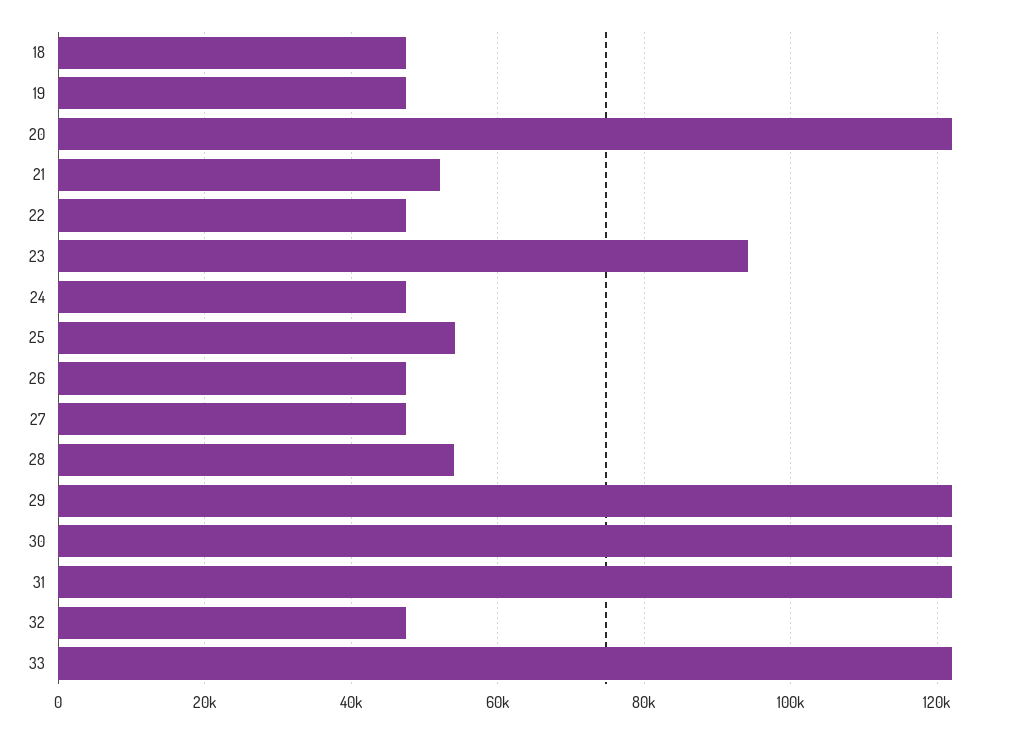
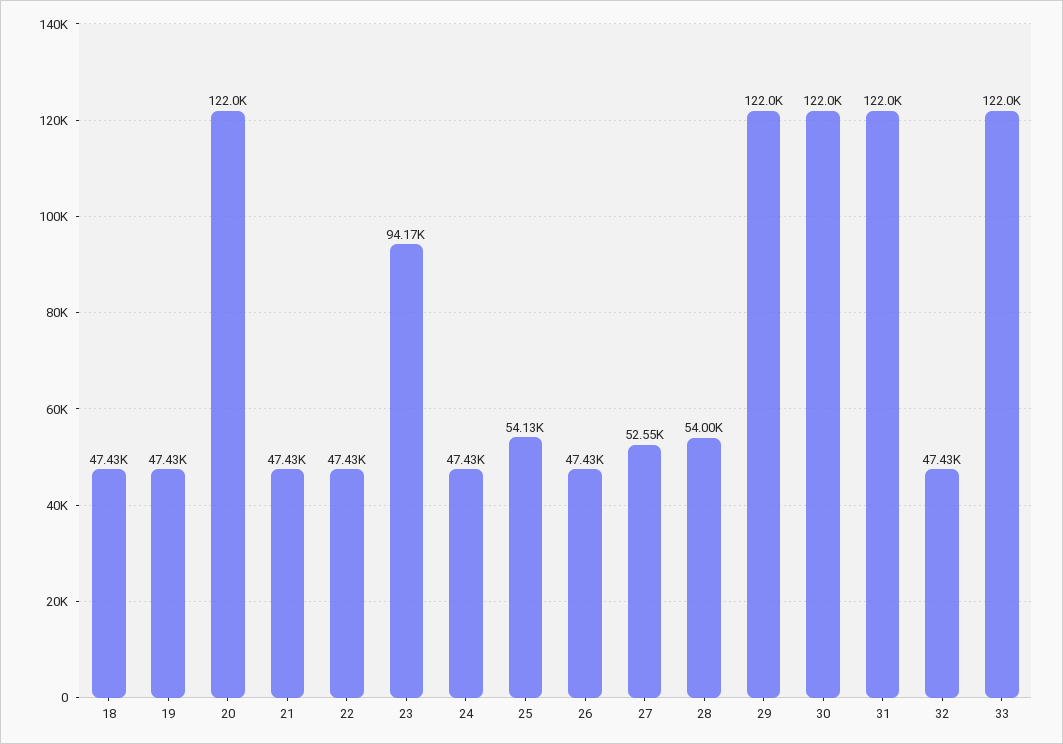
  {
    "18": 47430,
    "19": 47430,
    "20": 122000,
-   "21": 52000,
+   "21": 47430,
    "22": 47430,
    "23": 94170,
    "24": 47430,
    "25": 54130,
    "26": 47430,
-   "27": 48000,
+   "27": 52550,
    "28": 54000,
    "29": 122000,
    "30": 122000,
    "31": 122000,
    "32": 47430,
    "33": 122000
  }

